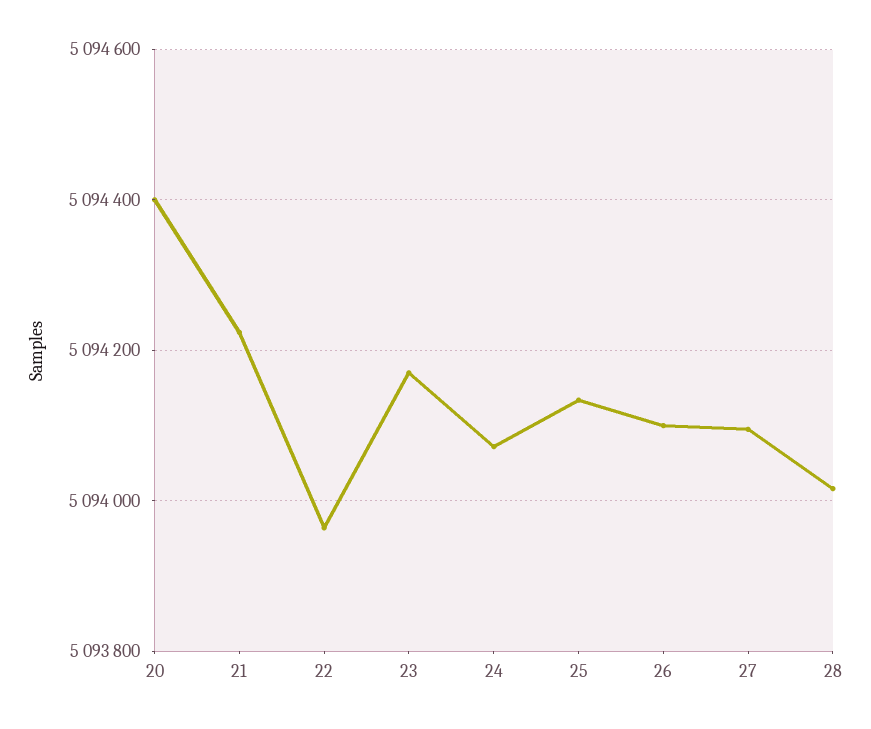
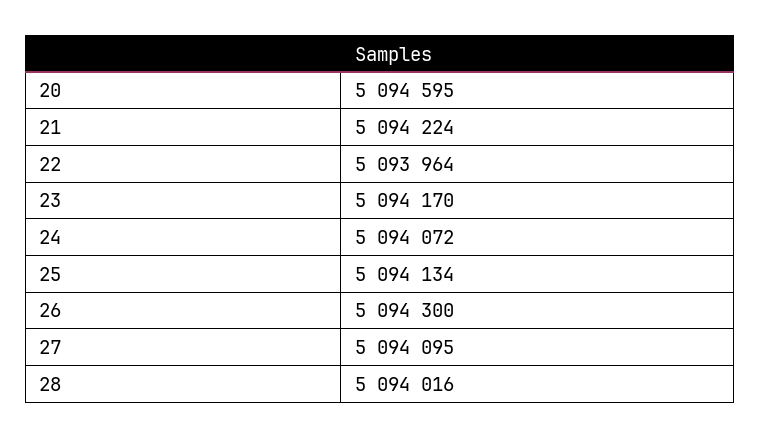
  {
-   "20": 5094400,
+   "20": 5094595,
    "21": 5094224,
    "22": 5093964,
    "23": 5094170,
    "24": 5094072,
    "25": 5094134,
-   "26": 5094100,
+   "26": 5094300,
    "27": 5094095,
    "28": 5094016
  }

